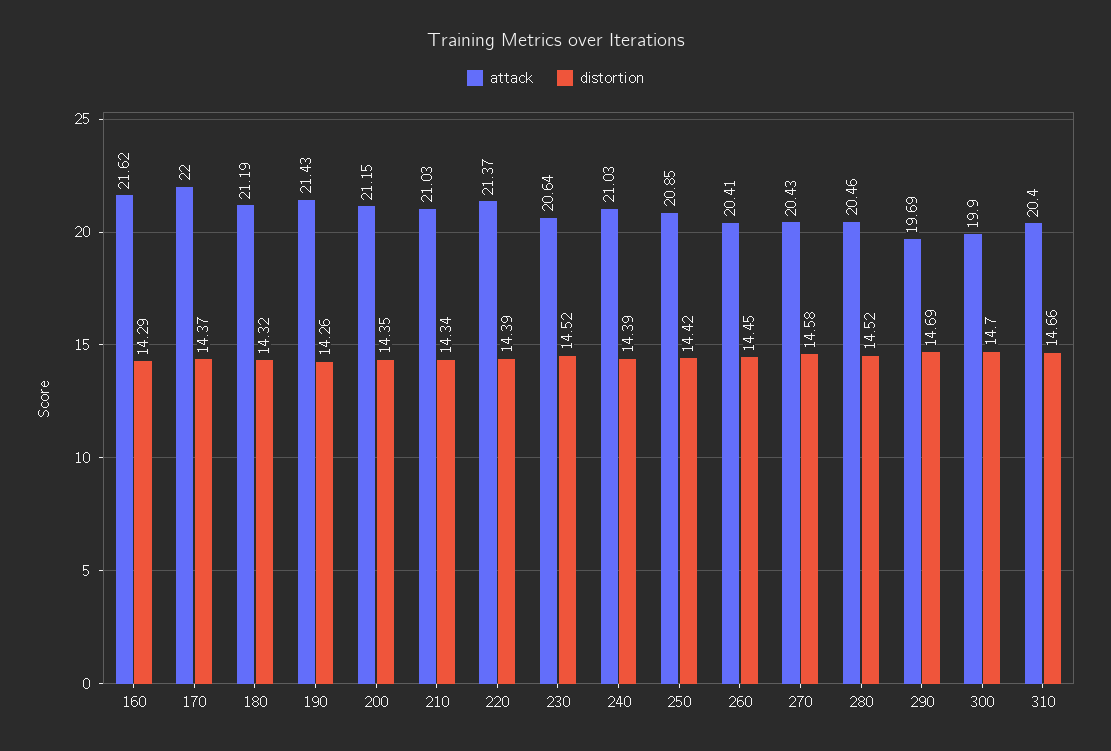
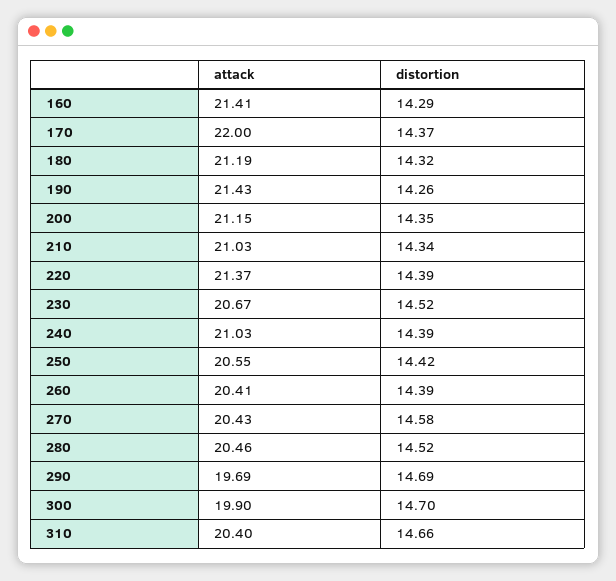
  {
    "attack": {
-     "160": 21.62,
+     "160": 21.41,
      "170": 22,
      "180": 21.19,
      "190": 21.43,
      "200": 21.15,
      "210": 21.03,
      "220": 21.37,
-     "230": 20.64,
+     "230": 20.67,
      "240": 21.03,
-     "250": 20.85,
+     "250": 20.55,
      "260": 20.41,
      "270": 20.43,
      "280": 20.46,
      "290": 19.69,
      "300": 19.9,
      "310": 20.4
    },
    "distortion": {
      "160": 14.29,
      "170": 14.37,
      "180": 14.32,
      "190": 14.26,
      "200": 14.35,
      "210": 14.34,
      "220": 14.39,
      "230": 14.52,
      "240": 14.39,
      "250": 14.42,
-     "260": 14.45,
+     "260": 14.39,
      "270": 14.58,
      "280": 14.52,
      "290": 14.69,
      "300": 14.7,
      "310": 14.66
    }
  }

